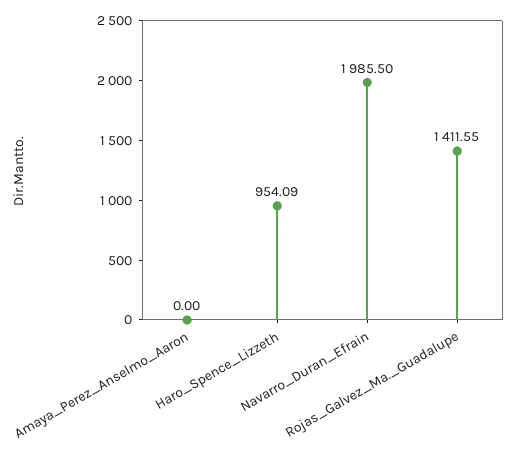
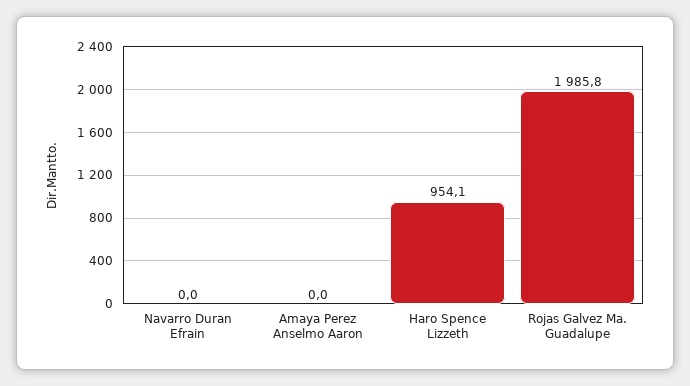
  {
    "Amaya_Perez_Anselmo_Aaron": 0,
    "Haro_Spence_Lizzeth": 954.09,
-   "Navarro_Duran_Efrain": 1985.5,
+   "Navarro_Duran_Efrain": 0,
-   "Rojas_Galvez_Ma._Guadalupe": 1411.55
+   "Rojas_Galvez_Ma._Guadalupe": 1985.8
  }

